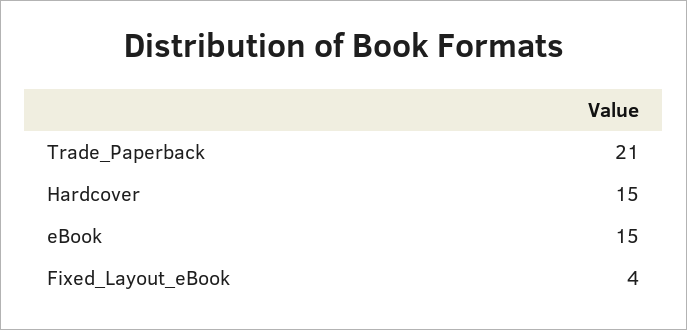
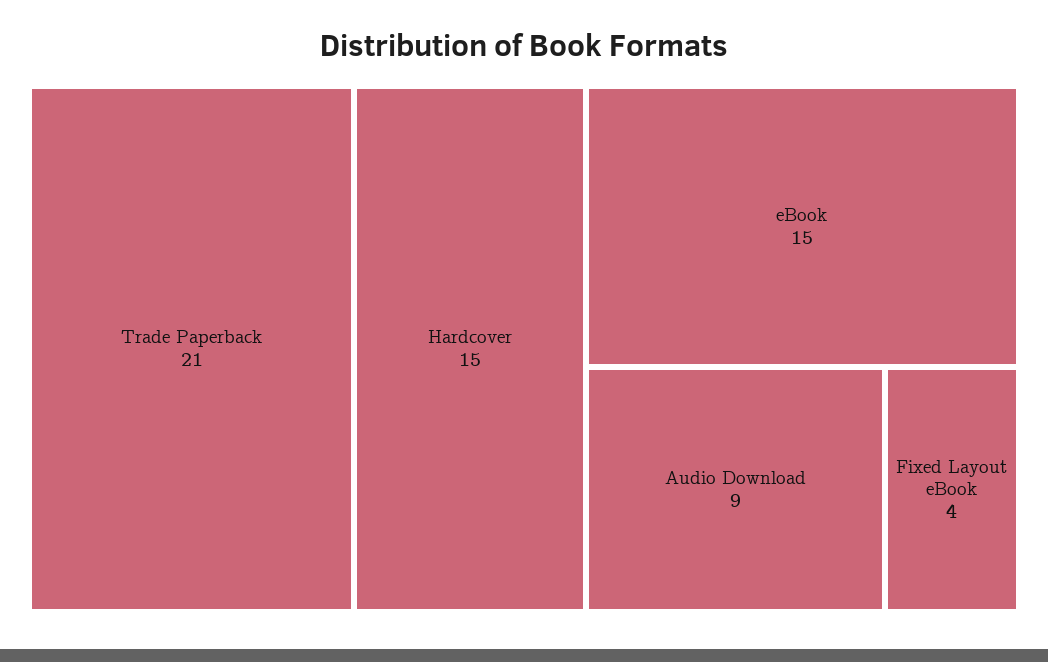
  {
    "Trade_Paperback": 21,
    "Hardcover": 15,
    "eBook": 15,
-   "Fixed_Layout_eBook": 4
+   "Fixed_Layout_eBook": 4,
+   "Audio Download": 9
  }

